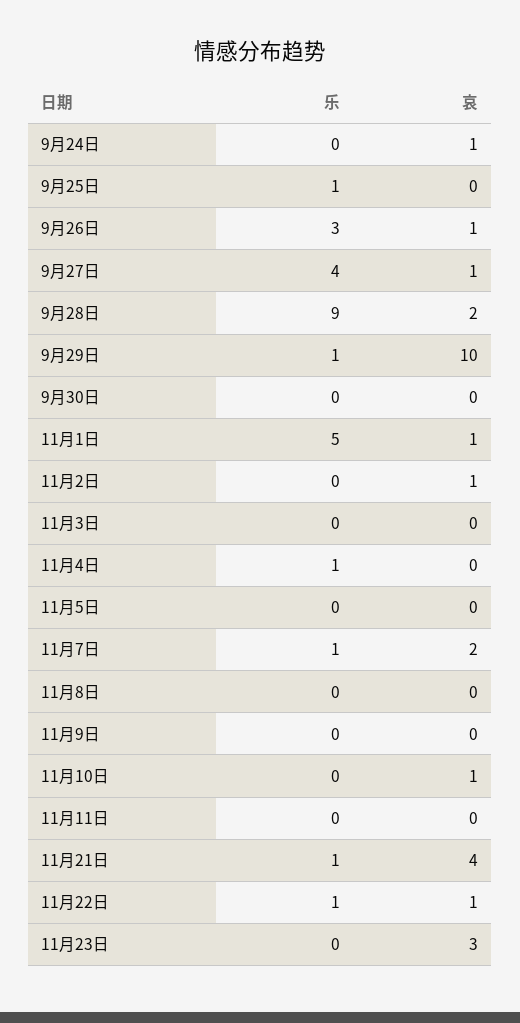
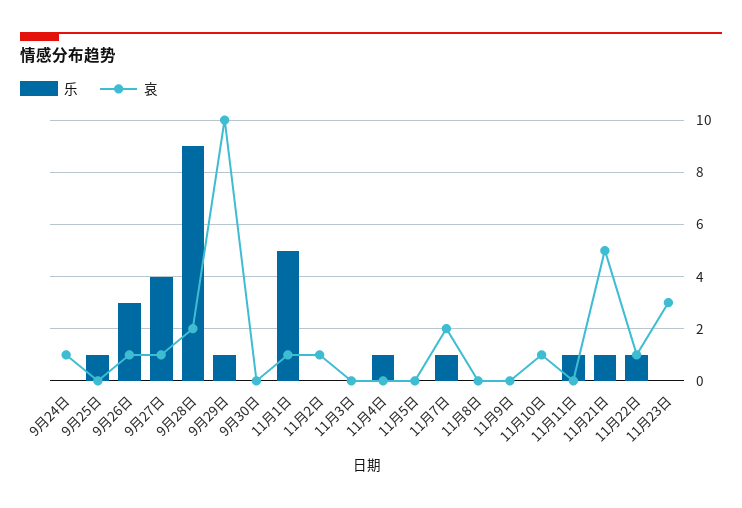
  {
    "乐": {
      "9月24日": 0,
      "9月25日": 1,
      "9月26日": 3,
      "9月27日": 4,
      "9月28日": 9,
      "9月29日": 1,
      "9月30日": 0,
      "11月1日": 5,
      "11月2日": 0,
      "11月3日": 0,
      "11月4日": 1,
      "11月5日": 0,
      "11月7日": 1,
      "11月8日": 0,
      "11月9日": 0,
      "11月10日": 0,
-     "11月11日": 0,
+     "11月11日": 1,
      "11月21日": 1,
      "11月22日": 1,
      "11月23日": 0
    },
    "哀": {
      "9月24日": 1,
      "9月25日": 0,
      "9月26日": 1,
      "9月27日": 1,
      "9月28日": 2,
      "9月29日": 10,
      "9月30日": 0,
      "11月1日": 1,
      "11月2日": 1,
      "11月3日": 0,
      "11月4日": 0,
      "11月5日": 0,
      "11月7日": 2,
      "11月8日": 0,
      "11月9日": 0,
      "11月10日": 1,
      "11月11日": 0,
-     "11月21日": 4,
+     "11月21日": 5,
      "11月22日": 1,
      "11月23日": 3
    }
  }

